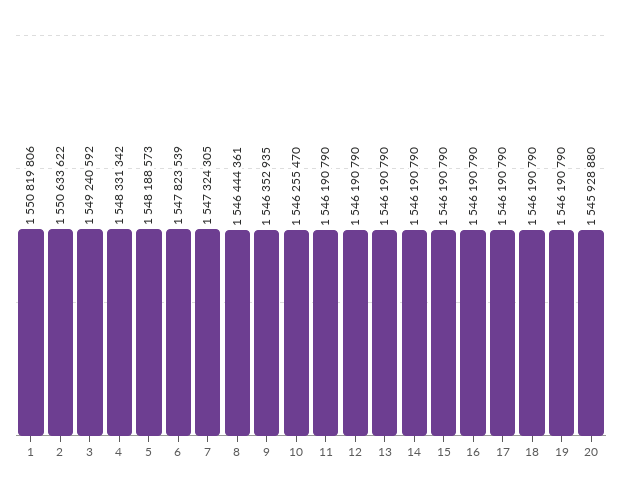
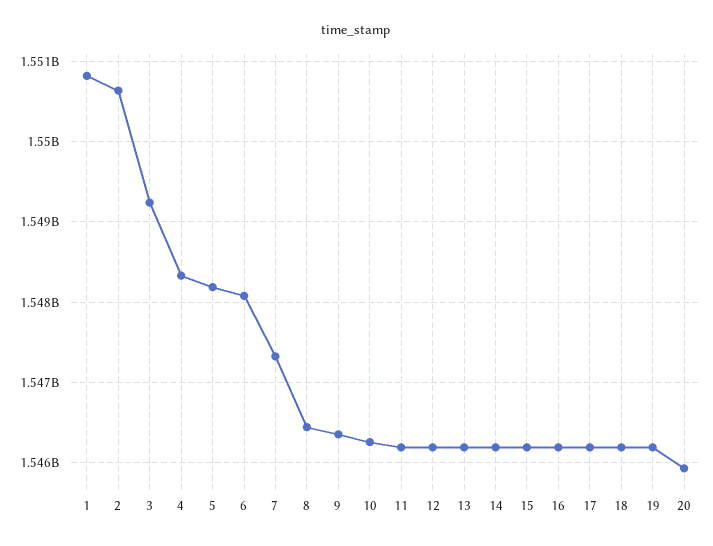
  {
    "1": 1550819806,
    "2": 1550633622,
    "3": 1549240592,
    "4": 1548331342,
    "5": 1548188573,
-   "6": 1547823539,
+   "6": 1548100000,
    "7": 1547324305,
    "8": 1546444361,
    "9": 1546352935,
    "10": 1546255470,
    "11": 1546190790,
    "12": 1546190790,
    "13": 1546190790,
    "14": 1546190790,
    "15": 1546190790,
    "16": 1546190790,
    "17": 1546190790,
    "18": 1546190790,
    "19": 1546190790,
    "20": 1545928880
  }

